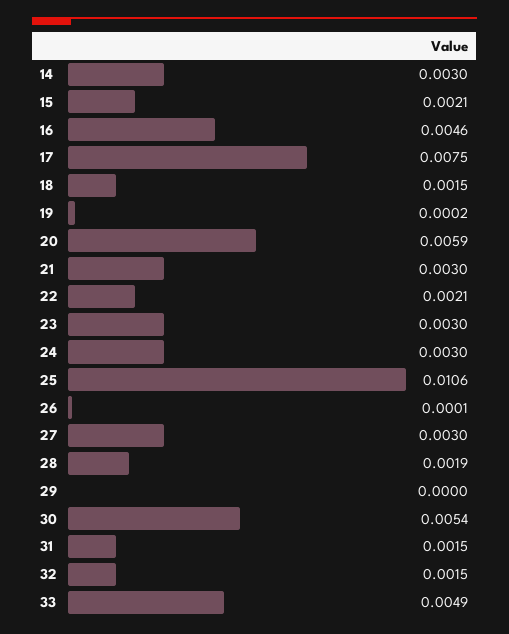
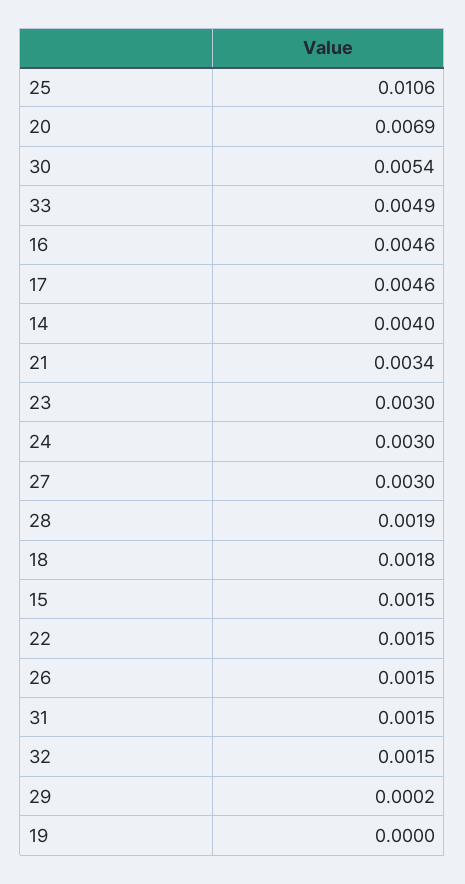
  {
-   "14": 0.003,
+   "14": 0.004,
-   "15": 0.0021,
+   "15": 0.0015,
    "16": 0.0046,
-   "17": 0.0075,
+   "17": 0.0046,
-   "18": 0.0015,
+   "18": 0.0018,
-   "19": 0.0002,
+   "19": 0,
-   "20": 0.0059,
+   "20": 0.0069,
-   "21": 0.003,
+   "21": 0.0034,
-   "22": 0.0021,
+   "22": 0.0015,
    "23": 0.003,
    "24": 0.003,
    "25": 0.0106,
-   "26": 0.0001,
+   "26": 0.0015,
    "27": 0.003,
    "28": 0.0019,
-   "29": 0,
+   "29": 0.0002,
    "30": 0.0054,
    "31": 0.0015,
    "32": 0.0015,
    "33": 0.0049
  }

